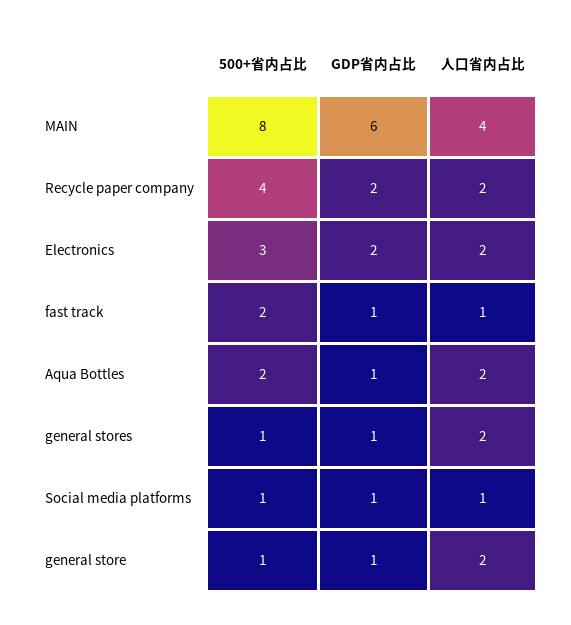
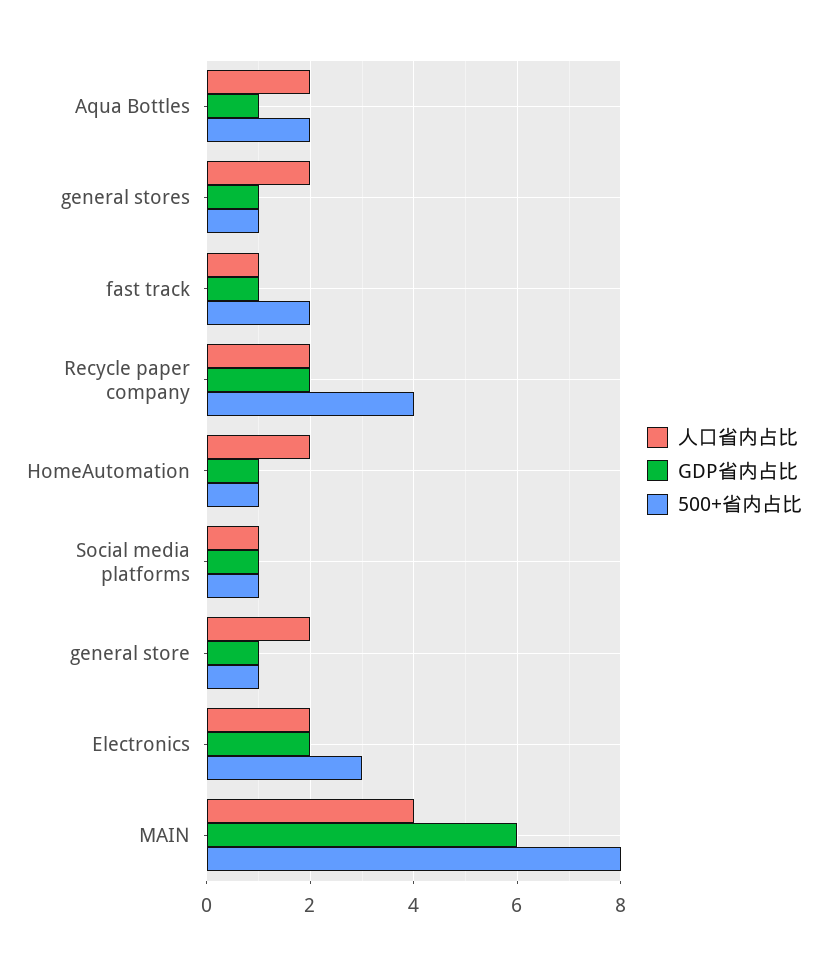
  {
    "500+省内占比": {
      "MAIN": 8,
      "Recycle paper company": 4,
      "Electronics": 3,
      "fast track": 2,
      "Aqua Bottles": 2,
      "general stores": 1,
      "Social media platforms": 1,
-     "general store": 1
+     "general store": 1,
+     "HomeAutomation": 1
    },
    "GDP省内占比": {
      "MAIN": 6,
      "Recycle paper company": 2,
      "Electronics": 2,
      "fast track": 1,
      "Aqua Bottles": 1,
      "general stores": 1,
      "Social media platforms": 1,
-     "general store": 1
+     "general store": 1,
+     "HomeAutomation": 1
    },
    "人口省内占比": {
      "MAIN": 4,
      "Recycle paper company": 2,
      "Electronics": 2,
      "fast track": 1,
      "Aqua Bottles": 2,
      "general stores": 2,
      "Social media platforms": 1,
-     "general store": 2
+     "general store": 2,
+     "HomeAutomation": 2
    }
  }

